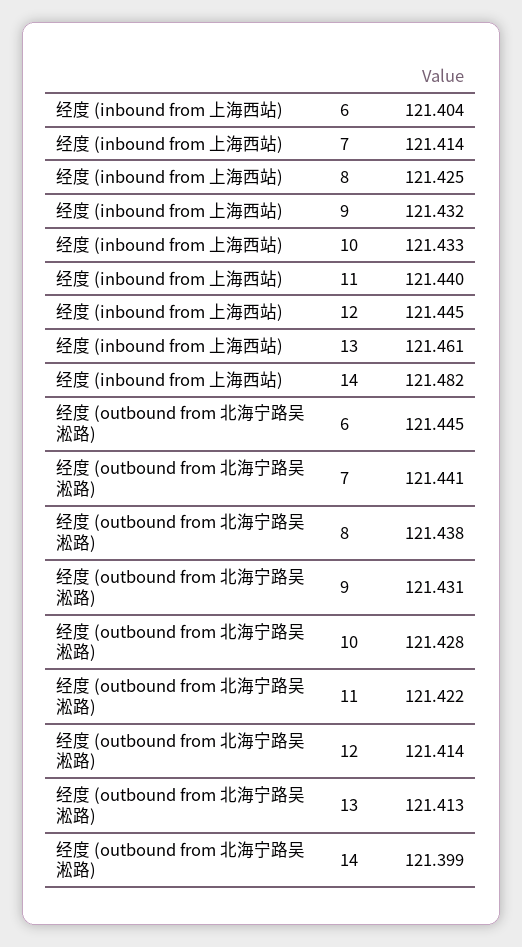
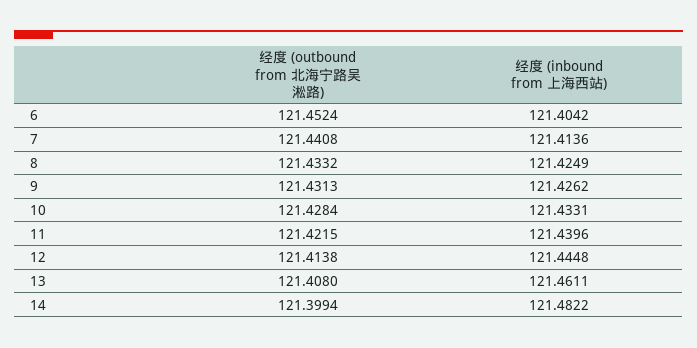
  {
    "经度 (inbound from 上海西站)": {
      "6": 121.4042,
      "7": 121.4136,
      "8": 121.4249,
-     "9": 121.432,
+     "9": 121.4262,
      "10": 121.4331,
      "11": 121.4396,
      "12": 121.4448,
      "13": 121.4611,
      "14": 121.4822
    },
    "经度 (outbound from 北海宁路吴淞路)": {
-     "6": 121.445,
+     "6": 121.4524,
      "7": 121.4408,
-     "8": 121.438,
+     "8": 121.4332,
      "9": 121.4313,
      "10": 121.4284,
      "11": 121.4215,
      "12": 121.4138,
-     "13": 121.413,
+     "13": 121.408,
      "14": 121.3994
    }
  }

